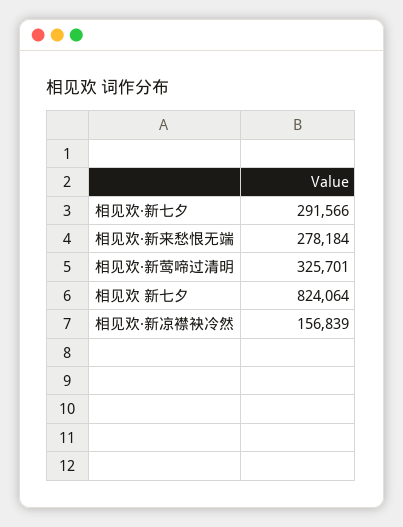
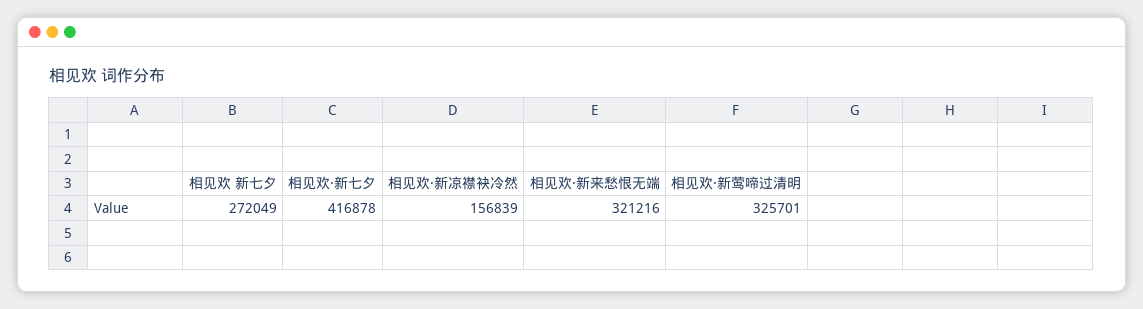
  {
-   "相见欢·新七夕": 291566,
+   "相见欢·新七夕": 416878,
-   "相见欢·新来愁恨无端": 278184,
+   "相见欢·新来愁恨无端": 321216,
    "相见欢·新莺啼过清明": 325701,
-   "相见欢 新七夕": 824064,
+   "相见欢 新七夕": 272049,
    "相见欢·新凉襟袂冷然": 156839
  }

